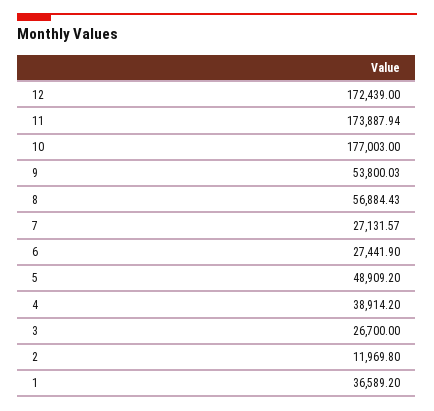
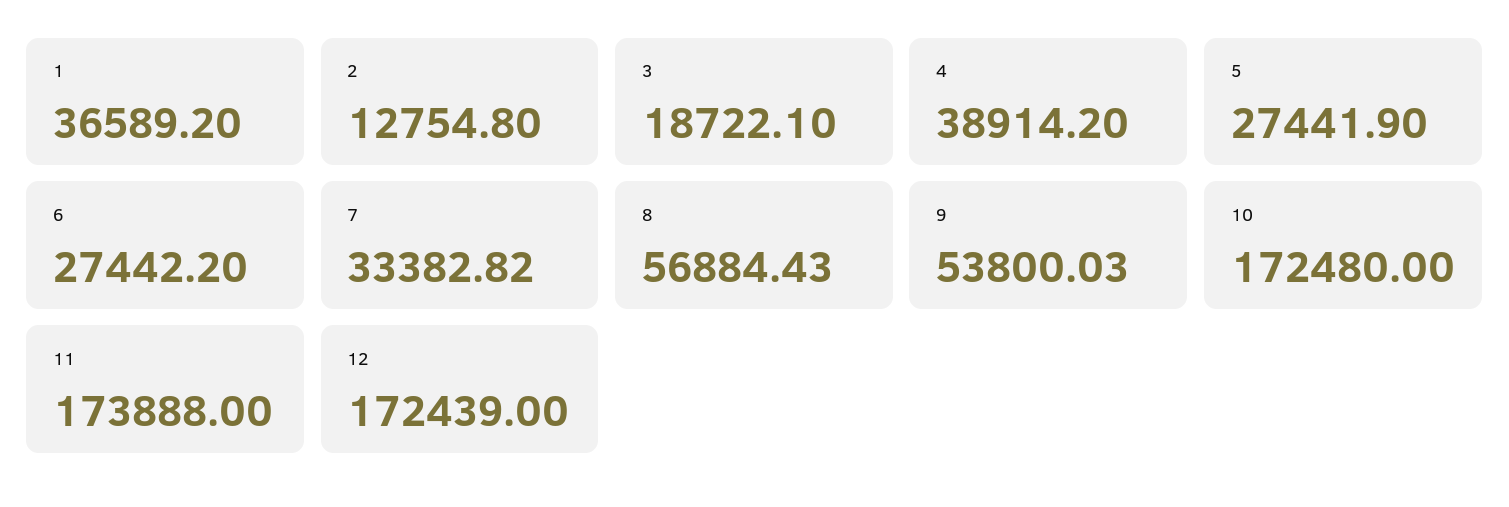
  {
    "12": 172439,
-   "11": 173887.94,
+   "11": 173888,
-   "10": 177003,
+   "10": 172480,
    "9": 53800.03,
    "8": 56884.43,
-   "7": 27131.57,
+   "7": 33382.82,
-   "6": 27441.9,
+   "6": 27442.2,
-   "5": 48909.2,
+   "5": 27441.9,
    "4": 38914.2,
-   "3": 26700,
+   "3": 18722.1,
-   "2": 11969.8,
+   "2": 12754.8,
    "1": 36589.2
  }

